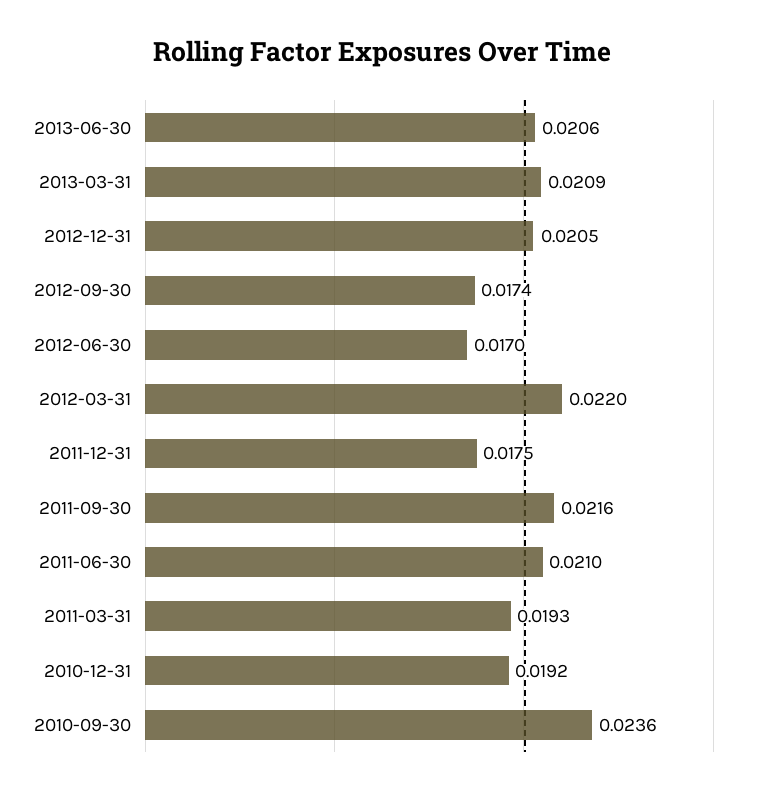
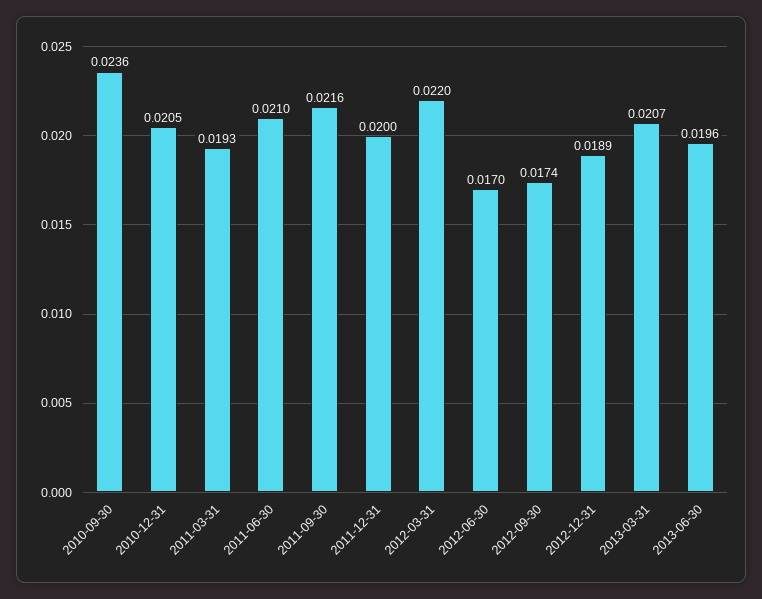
  {
-   "2013-06-30": 0.0206,
+   "2013-06-30": 0.0196,
-   "2013-03-31": 0.0209,
+   "2013-03-31": 0.0207,
-   "2012-12-31": 0.0205,
+   "2012-12-31": 0.0189,
    "2012-09-30": 0.0174,
    "2012-06-30": 0.017,
    "2012-03-31": 0.022,
-   "2011-12-31": 0.0175,
+   "2011-12-31": 0.02,
    "2011-09-30": 0.0216,
    "2011-06-30": 0.021,
    "2011-03-31": 0.0193,
-   "2010-12-31": 0.0192,
+   "2010-12-31": 0.0205,
    "2010-09-30": 0.0236
  }

